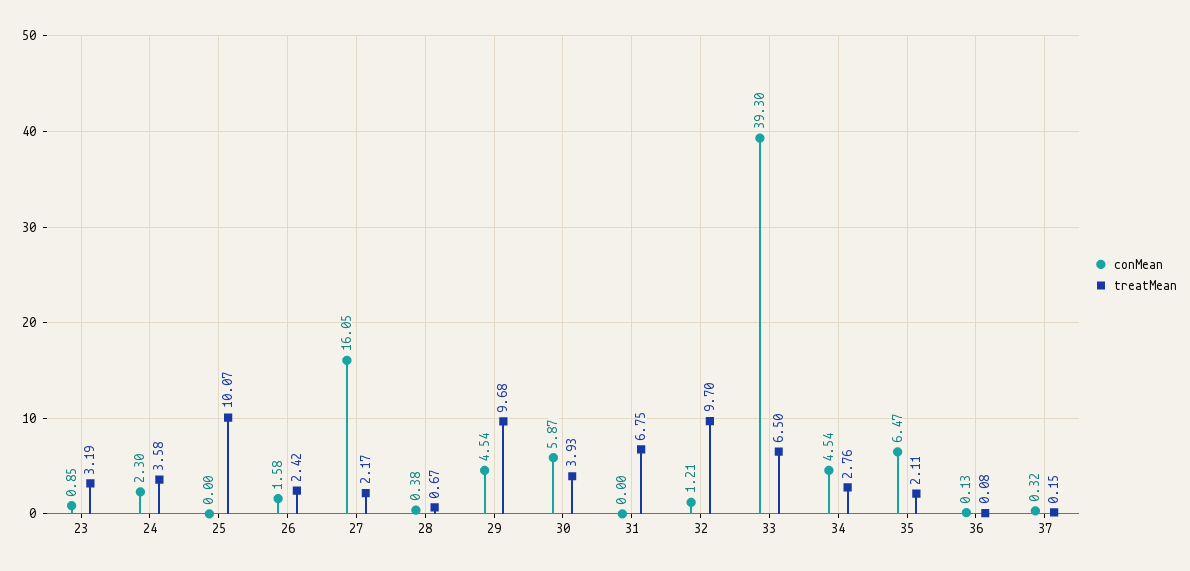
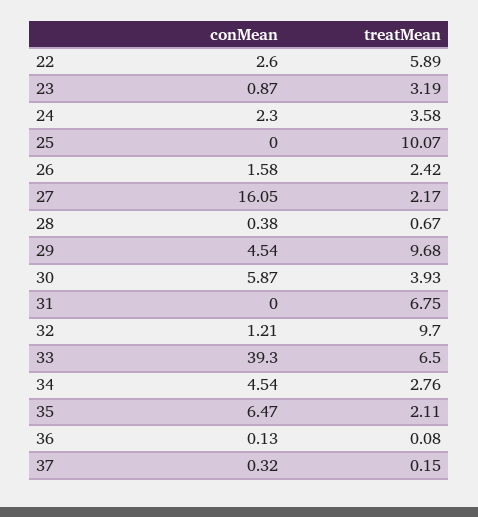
  {
    "conMean": {
-     "23": 0.85,
+     "23": 0.87,
      "24": 2.3,
      "25": 0,
      "26": 1.58,
      "27": 16.05,
      "28": 0.38,
      "29": 4.54,
      "30": 5.87,
      "31": 0,
      "32": 1.21,
      "33": 39.3,
      "34": 4.54,
      "35": 6.47,
      "36": 0.13,
-     "37": 0.32
+     "37": 0.32,
+     "22": 2.6
    },
    "treatMean": {
      "23": 3.19,
      "24": 3.58,
      "25": 10.07,
      "26": 2.42,
      "27": 2.17,
      "28": 0.67,
      "29": 9.68,
      "30": 3.93,
      "31": 6.75,
      "32": 9.7,
      "33": 6.5,
      "34": 2.76,
      "35": 2.11,
      "36": 0.08,
-     "37": 0.15
+     "37": 0.15,
+     "22": 5.89
    }
  }

